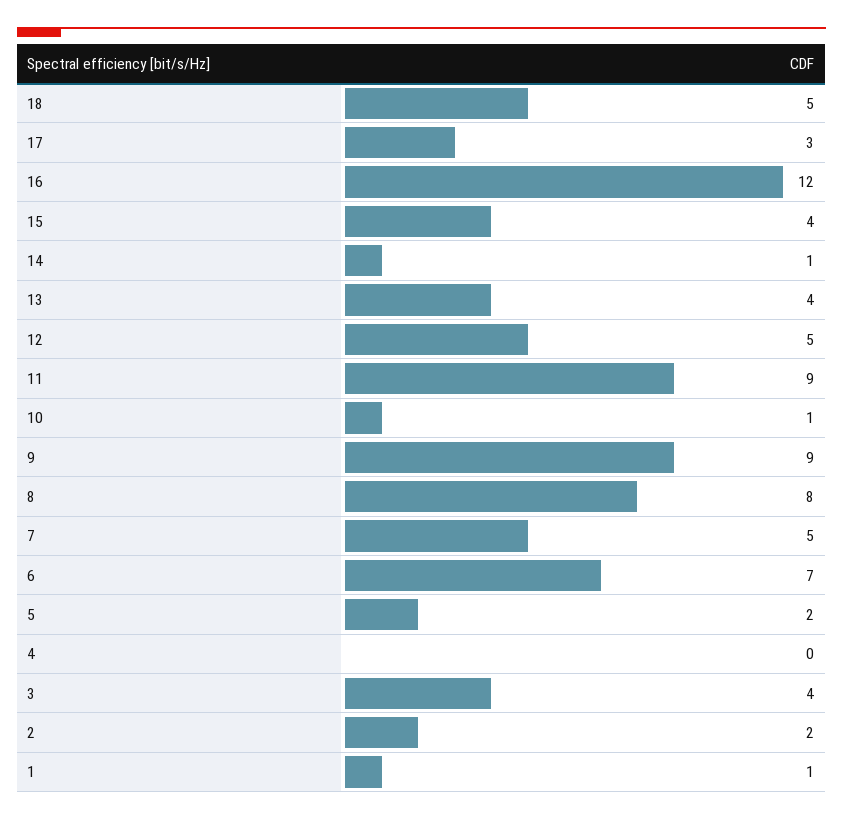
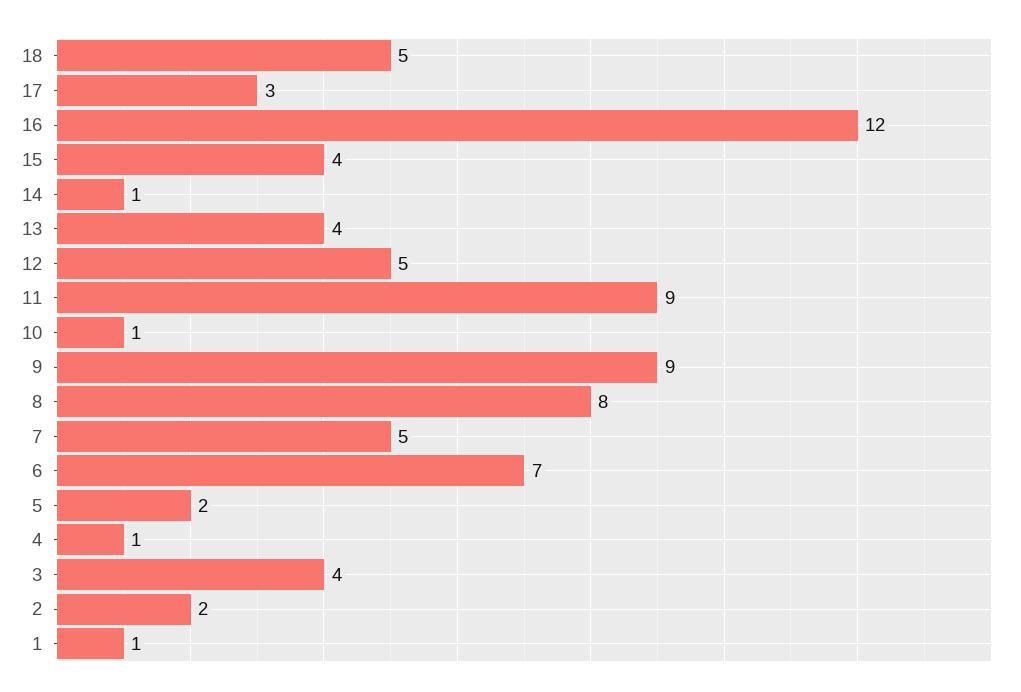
  {
    "18": 5,
    "17": 3,
    "16": 12,
    "15": 4,
    "14": 1,
    "13": 4,
    "12": 5,
    "11": 9,
    "10": 1,
    "9": 9,
    "8": 8,
    "7": 5,
    "6": 7,
    "5": 2,
-   "4": 0,
+   "4": 1,
    "3": 4,
    "2": 2,
    "1": 1
  }

